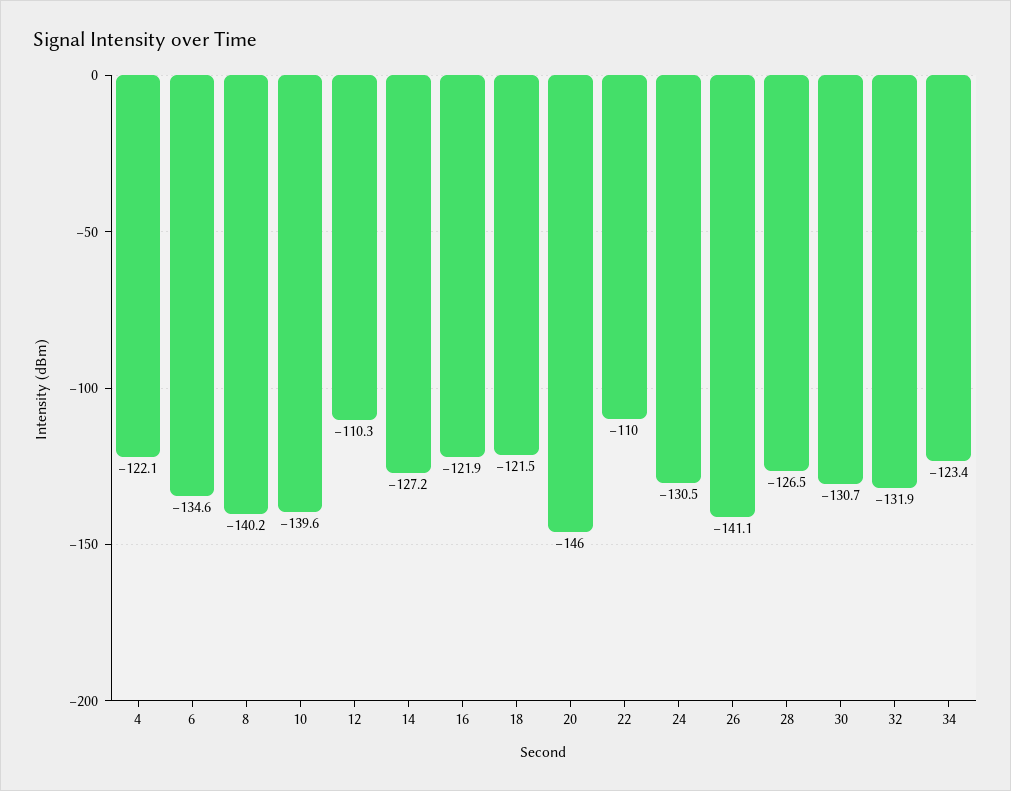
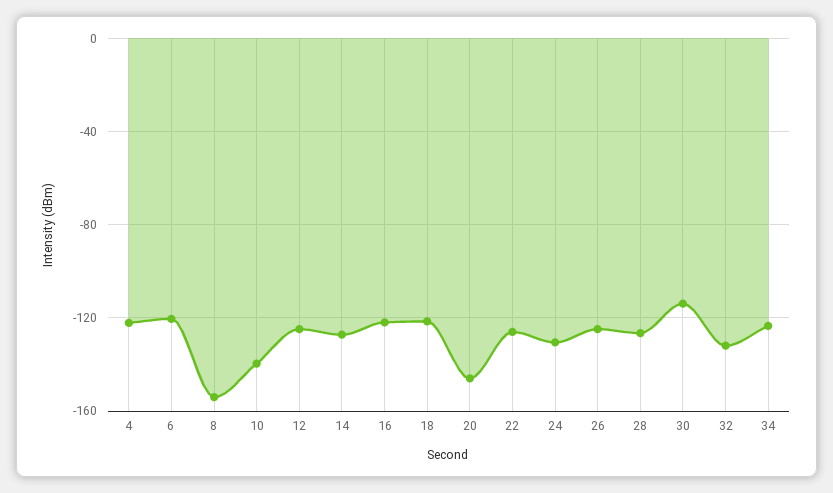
  {
    "4": -122.1,
-   "6": -134.6,
+   "6": -120,
-   "8": -140.2,
+   "8": -155,
    "10": -139.6,
-   "12": -110.3,
+   "12": -125,
    "14": -127.2,
    "16": -121.9,
    "18": -121.5,
    "20": -146,
-   "22": -110,
+   "22": -125,
    "24": -130.5,
-   "26": -141.1,
+   "26": -125,
    "28": -126.5,
-   "30": -130.7,
+   "30": -115,
    "32": -131.9,
    "34": -123.4
  }

